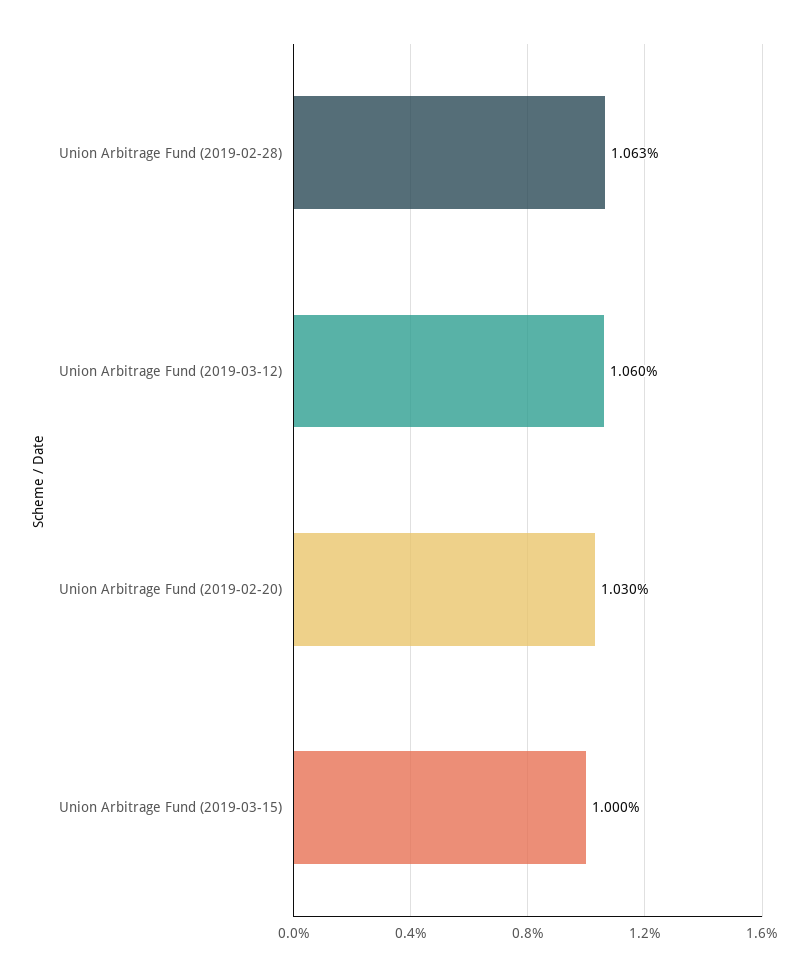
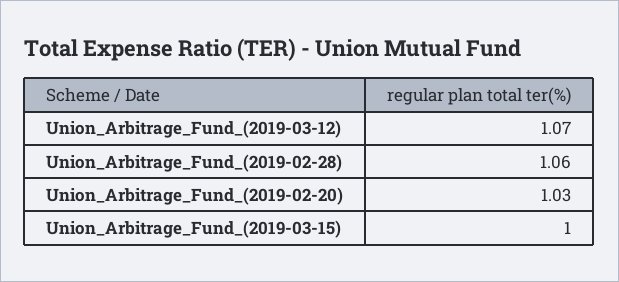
  {
-   "Union Arbitrage Fund (2019-02-28)": 1.063,
+   "Union Arbitrage Fund (2019-02-28)": 1.06,
-   "Union Arbitrage Fund (2019-03-12)": 1.06,
+   "Union Arbitrage Fund (2019-03-12)": 1.07,
    "Union Arbitrage Fund (2019-02-20)": 1.03,
    "Union Arbitrage Fund (2019-03-15)": 1
  }

